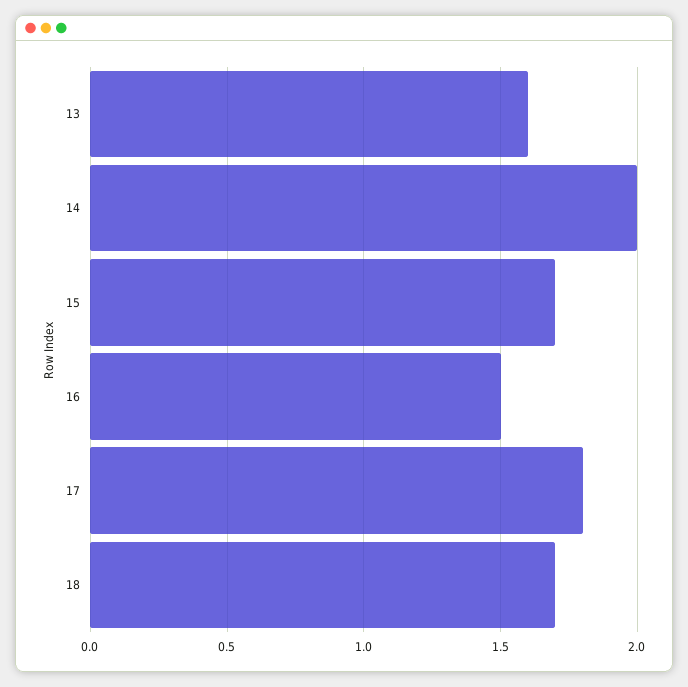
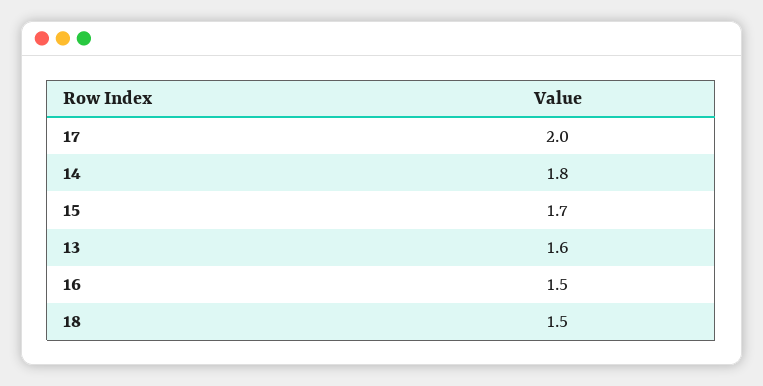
  {
    "13": 1.6,
-   "14": 2,
+   "14": 1.8,
    "15": 1.7,
    "16": 1.5,
-   "17": 1.8,
+   "17": 2,
-   "18": 1.7
+   "18": 1.5
  }

